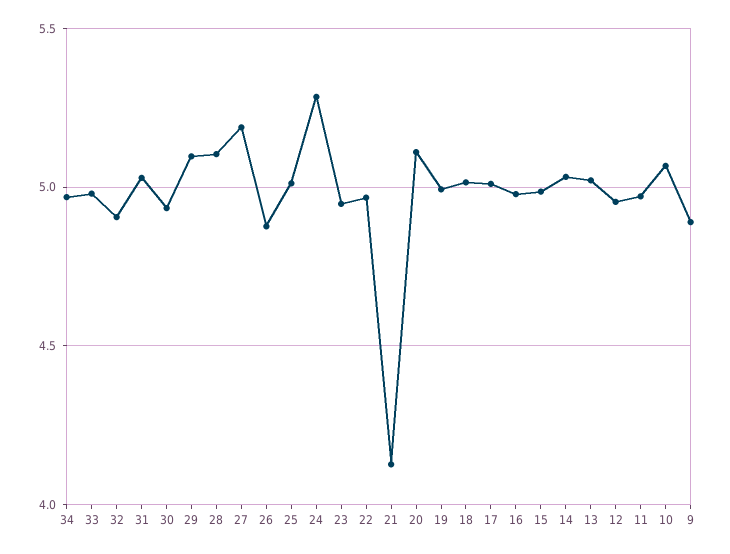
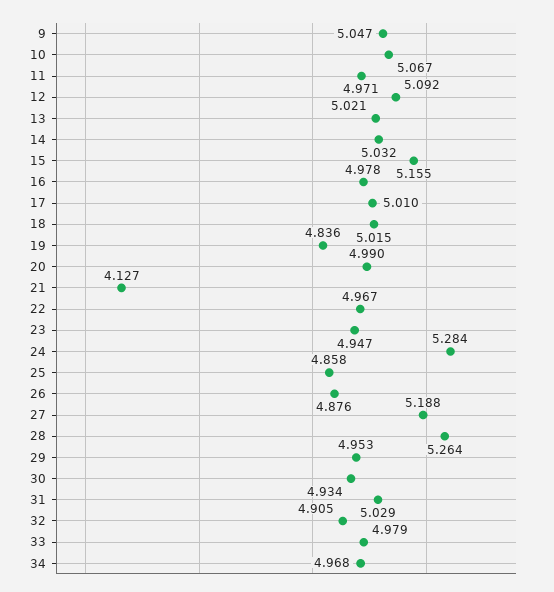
  {
    "34": 4.968,
    "33": 4.979,
    "32": 4.905,
    "31": 5.029,
    "30": 4.934,
-   "29": 5.1,
+   "29": 4.953,
-   "28": 5.1,
+   "28": 5.264,
    "27": 5.188,
    "26": 4.876,
-   "25": 5,
+   "25": 4.858,
    "24": 5.284,
    "23": 4.947,
    "22": 4.967,
    "21": 4.127,
-   "20": 5.1,
+   "20": 4.99,
-   "19": 5,
+   "19": 4.836,
    "18": 5.015,
    "17": 5.01,
    "16": 4.978,
-   "15": 5,
+   "15": 5.155,
    "14": 5.032,
    "13": 5.021,
-   "12": 4.95,
+   "12": 5.092,
    "11": 4.971,
    "10": 5.067,
-   "9": 4.9
+   "9": 5.047
  }

